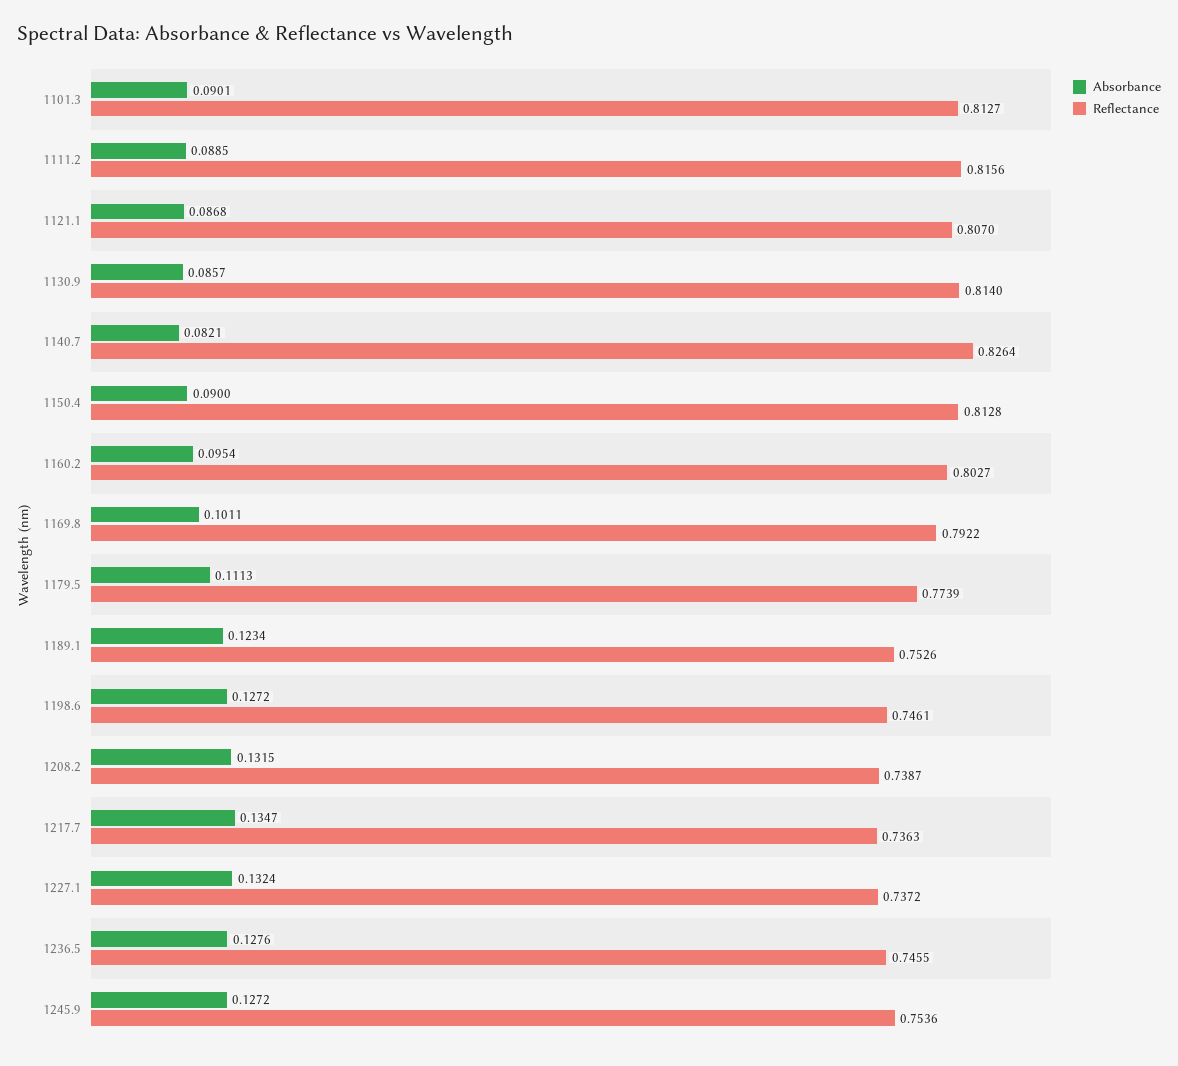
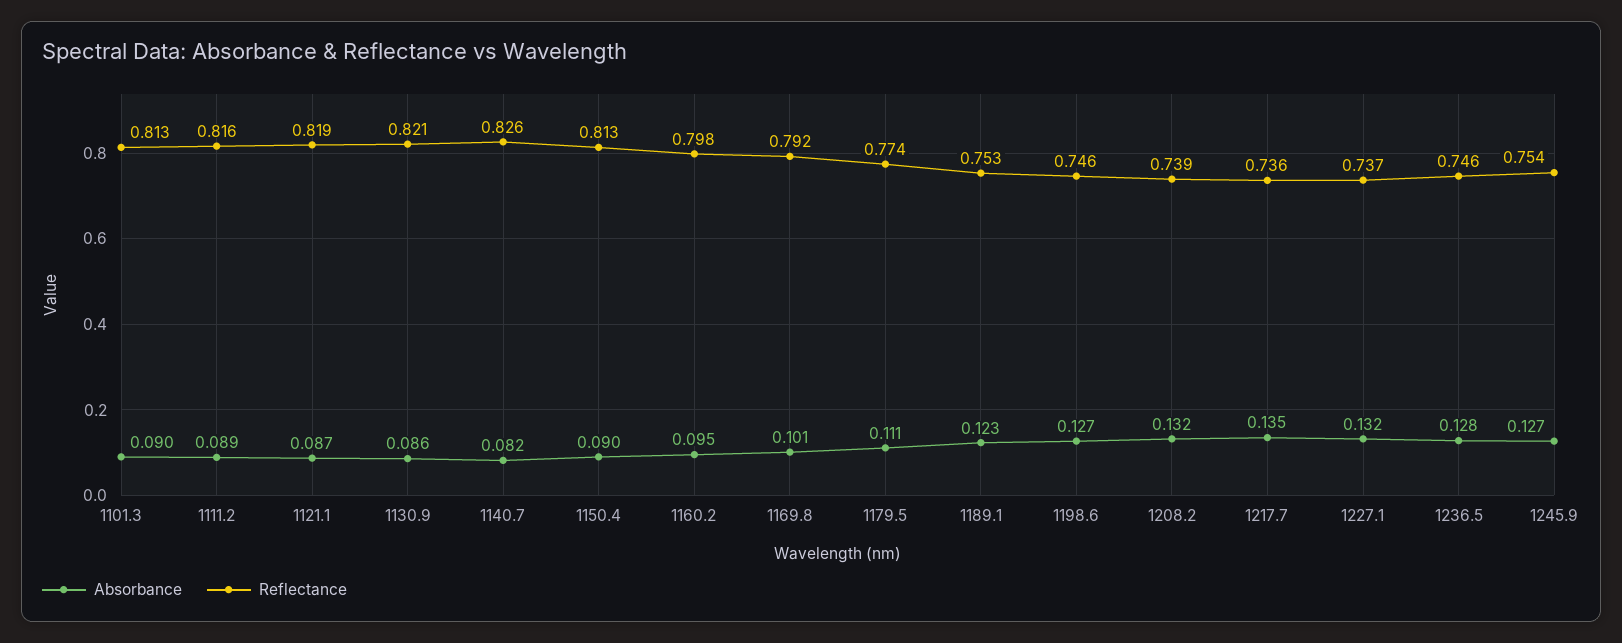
  {
    "Absorbance": {
      "1101.3": 0.0901,
      "1111.2": 0.0885,
      "1121.1": 0.0868,
      "1130.9": 0.0857,
      "1140.7": 0.0821,
      "1150.4": 0.09,
      "1160.2": 0.0954,
      "1169.8": 0.1011,
      "1179.5": 0.1113,
      "1189.1": 0.1234,
      "1198.6": 0.1272,
      "1208.2": 0.1315,
      "1217.7": 0.1347,
      "1227.1": 0.1324,
      "1236.5": 0.1276,
      "1245.9": 0.1272
    },
    "Reflectance": {
      "1101.3": 0.8127,
      "1111.2": 0.8156,
-     "1121.1": 0.807,
+     "1121.1": 0.819,
-     "1130.9": 0.814,
+     "1130.9": 0.821,
      "1140.7": 0.8264,
      "1150.4": 0.8128,
-     "1160.2": 0.8027,
+     "1160.2": 0.798,
      "1169.8": 0.7922,
      "1179.5": 0.7739,
      "1189.1": 0.7526,
      "1198.6": 0.7461,
      "1208.2": 0.7387,
      "1217.7": 0.7363,
      "1227.1": 0.7372,
      "1236.5": 0.7455,
      "1245.9": 0.7536
    }
  }

